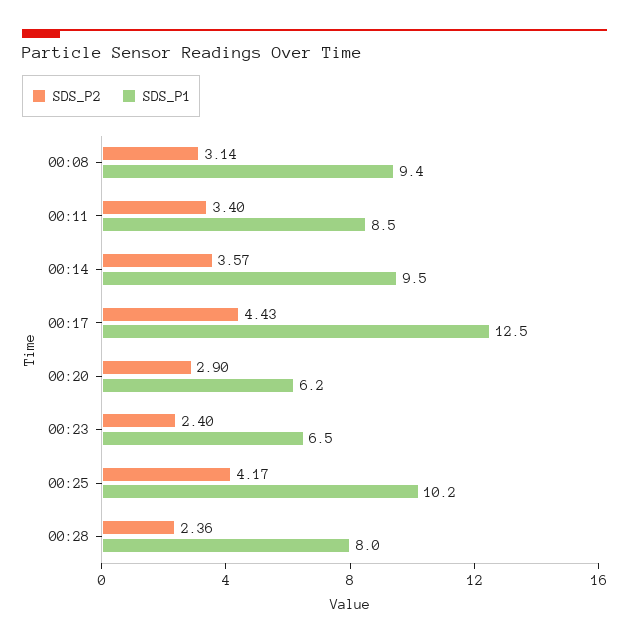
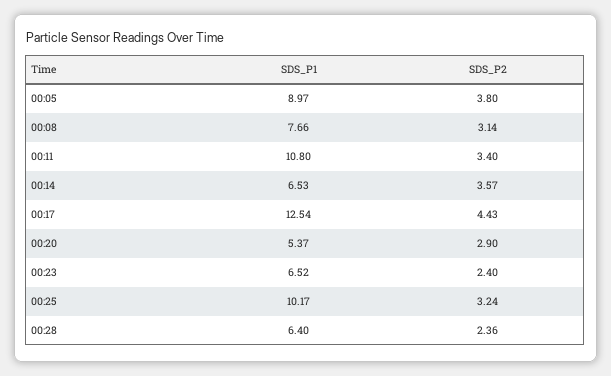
  {
    "SDS_P2": {
      "00:08": 3.14,
      "00:11": 3.4,
      "00:14": 3.57,
      "00:17": 4.43,
      "00:20": 2.9,
      "00:23": 2.4,
-     "00:25": 4.17,
+     "00:25": 3.24,
-     "00:28": 2.36
+     "00:28": 2.36,
+     "00:05": 3.8
    },
    "SDS_P1": {
-     "00:08": 9.4,
+     "00:08": 7.66,
-     "00:11": 8.5,
+     "00:11": 10.8,
-     "00:14": 9.5,
+     "00:14": 6.53,
      "00:17": 12.54,
-     "00:20": 6.2,
+     "00:20": 5.37,
      "00:23": 6.52,
      "00:25": 10.17,
-     "00:28": 8
+     "00:28": 6.4,
+     "00:05": 8.97
    }
  }

